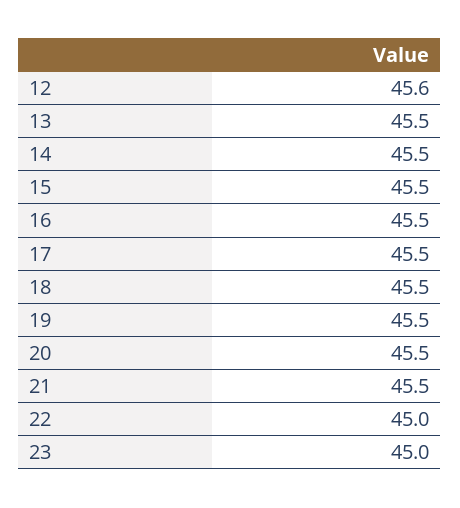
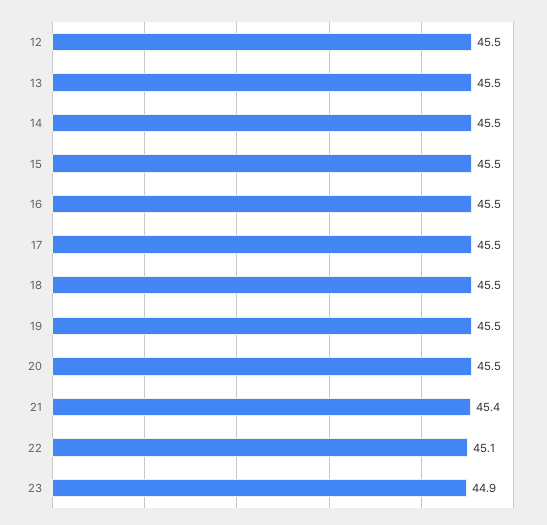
  {
-   "12": 45.6,
+   "12": 45.5,
    "13": 45.5,
    "14": 45.5,
    "15": 45.5,
    "16": 45.5,
    "17": 45.5,
    "18": 45.5,
    "19": 45.5,
    "20": 45.5,
-   "21": 45.5,
+   "21": 45.4,
-   "22": 45,
+   "22": 45.1,
-   "23": 45
+   "23": 44.9
  }

